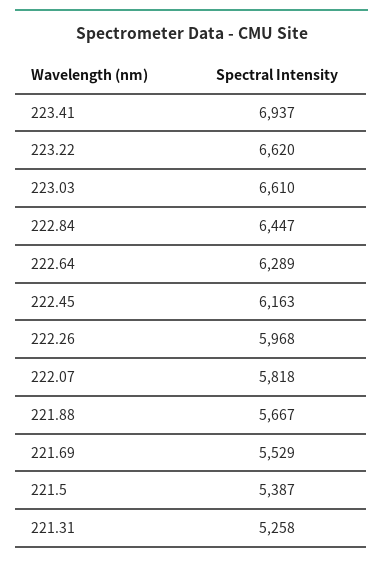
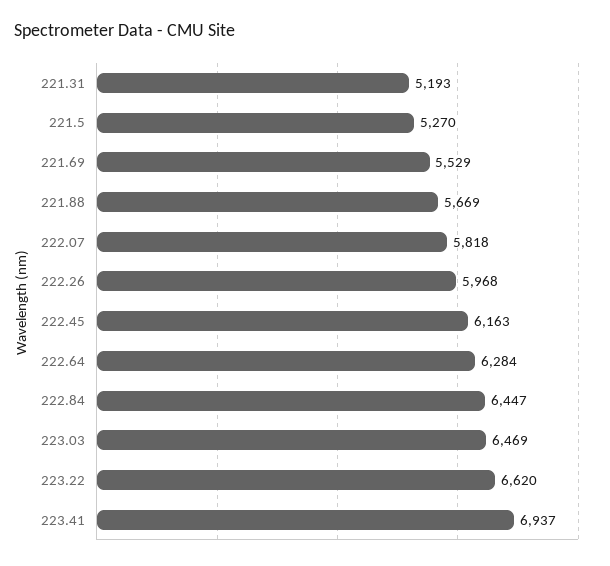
  {
    "223.41": 6937,
    "223.22": 6620,
-   "223.03": 6610,
+   "223.03": 6469,
    "222.84": 6447,
-   "222.64": 6289,
+   "222.64": 6284,
    "222.45": 6163,
    "222.26": 5968,
    "222.07": 5818,
-   "221.88": 5667,
+   "221.88": 5669,
    "221.69": 5529,
-   "221.5": 5387,
+   "221.5": 5270,
-   "221.31": 5258
+   "221.31": 5193
  }

